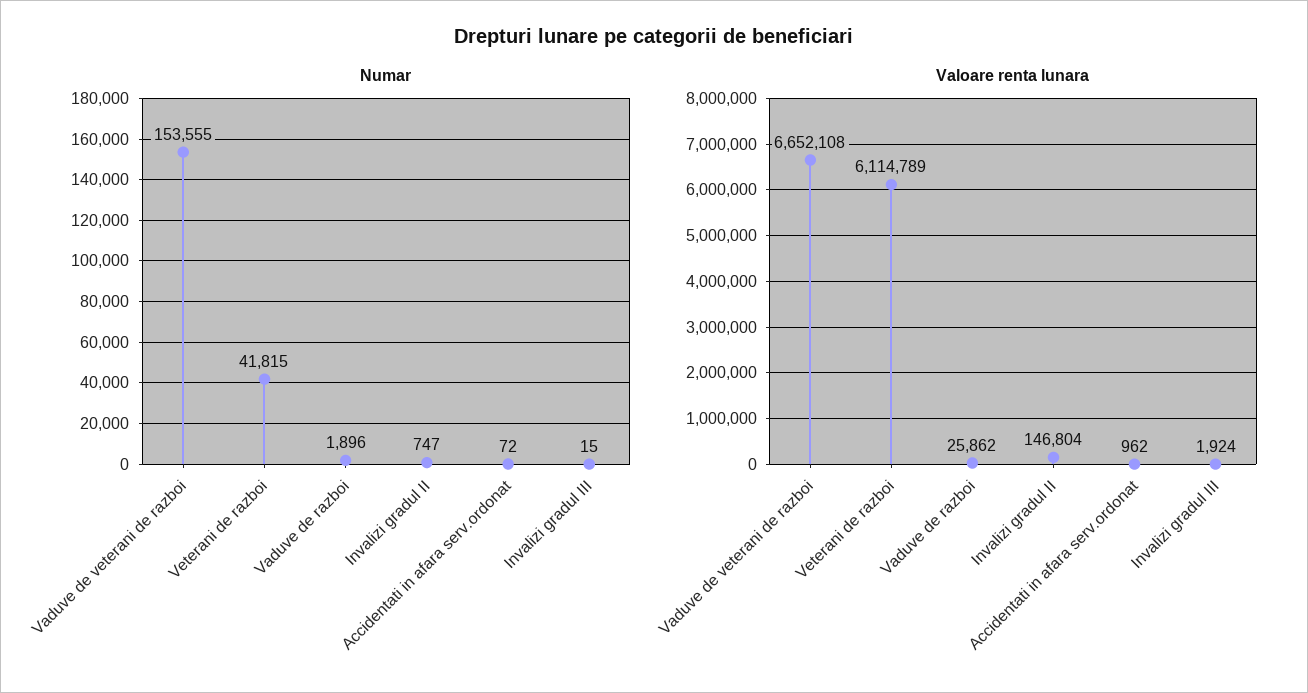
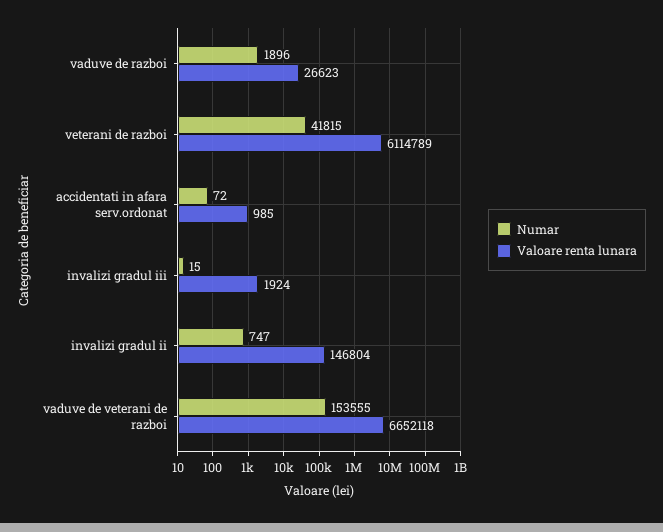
  {
    "Numar": {
      "Vaduve de veterani de razboi": 153555,
      "Veterani de razboi": 41815,
      "Vaduve de razboi": 1896,
      "Invalizi gradul II": 747,
      "Accidentati in afara serv.ordonat": 72,
      "Invalizi gradul III": 15
    },
    "Valoare renta lunara": {
-     "Vaduve de veterani de razboi": 6652108,
+     "Vaduve de veterani de razboi": 6652118,
      "Veterani de razboi": 6114789,
-     "Vaduve de razboi": 25862,
+     "Vaduve de razboi": 26623,
      "Invalizi gradul II": 146804,
-     "Accidentati in afara serv.ordonat": 962,
+     "Accidentati in afara serv.ordonat": 985,
      "Invalizi gradul III": 1924
    }
  }

